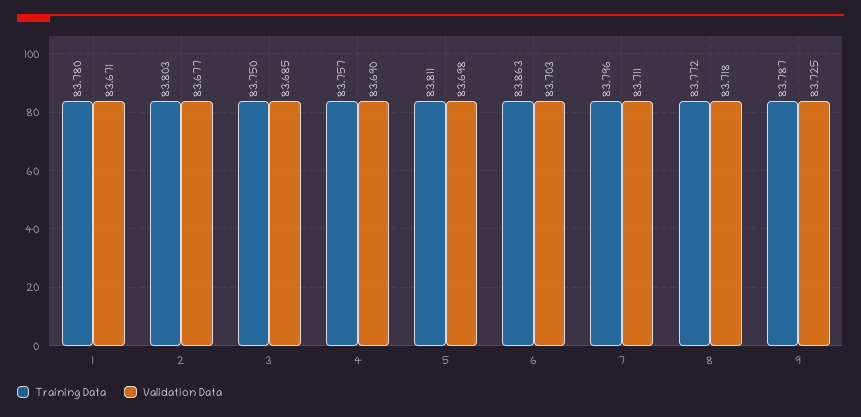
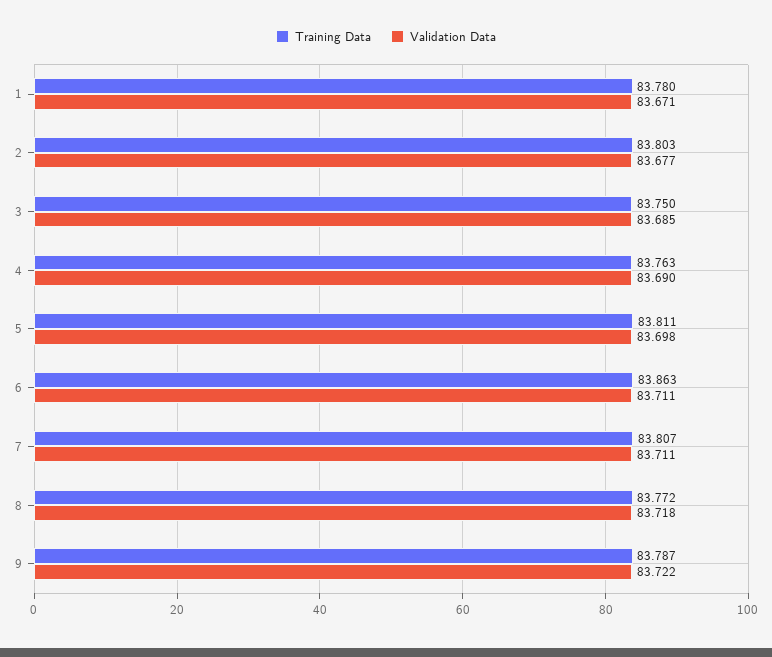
  {
    "Training Data": {
      "1": 83.78,
      "2": 83.803,
      "3": 83.75,
-     "4": 83.757,
+     "4": 83.763,
      "5": 83.811,
      "6": 83.863,
-     "7": 83.796,
+     "7": 83.807,
      "8": 83.772,
      "9": 83.787
    },
    "Validation Data": {
      "1": 83.671,
      "2": 83.677,
      "3": 83.685,
      "4": 83.69,
      "5": 83.698,
-     "6": 83.703,
+     "6": 83.711,
      "7": 83.711,
      "8": 83.718,
-     "9": 83.725
+     "9": 83.722
    }
  }

